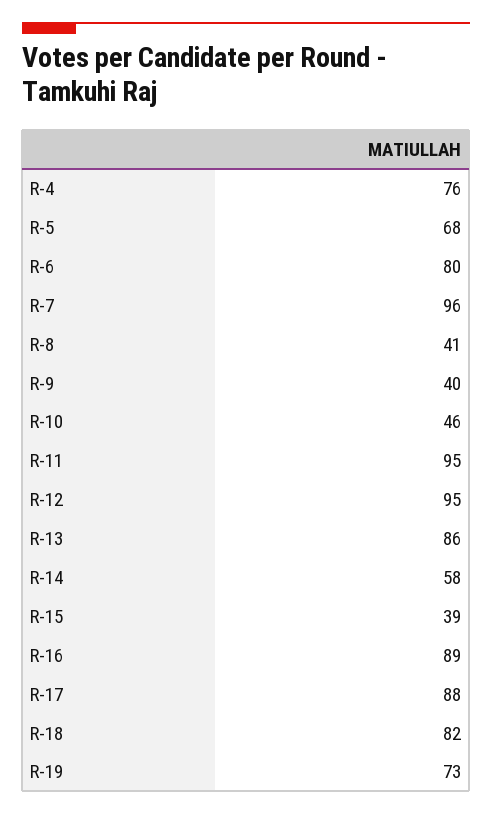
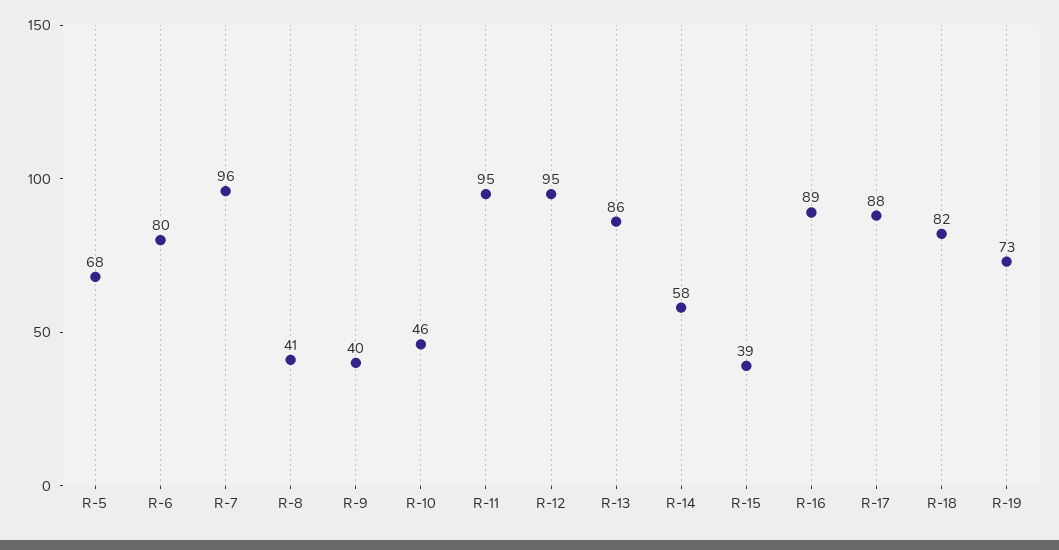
  {
-   "R-4": 76,
    "R-5": 68,
    "R-6": 80,
    "R-7": 96,
    "R-8": 41,
    "R-9": 40,
    "R-10": 46,
    "R-11": 95,
    "R-12": 95,
    "R-13": 86,
    "R-14": 58,
    "R-15": 39,
    "R-16": 89,
    "R-17": 88,
    "R-18": 82,
    "R-19": 73
  }

